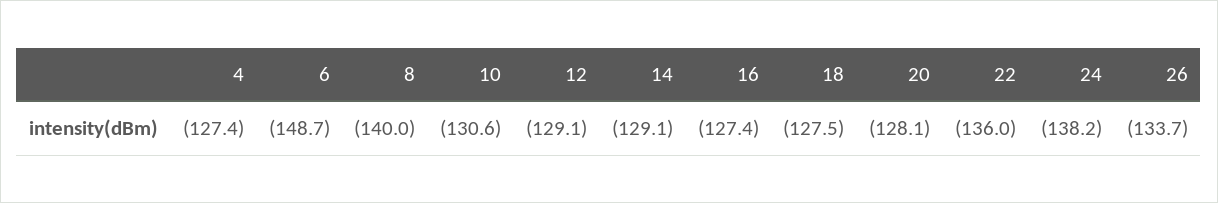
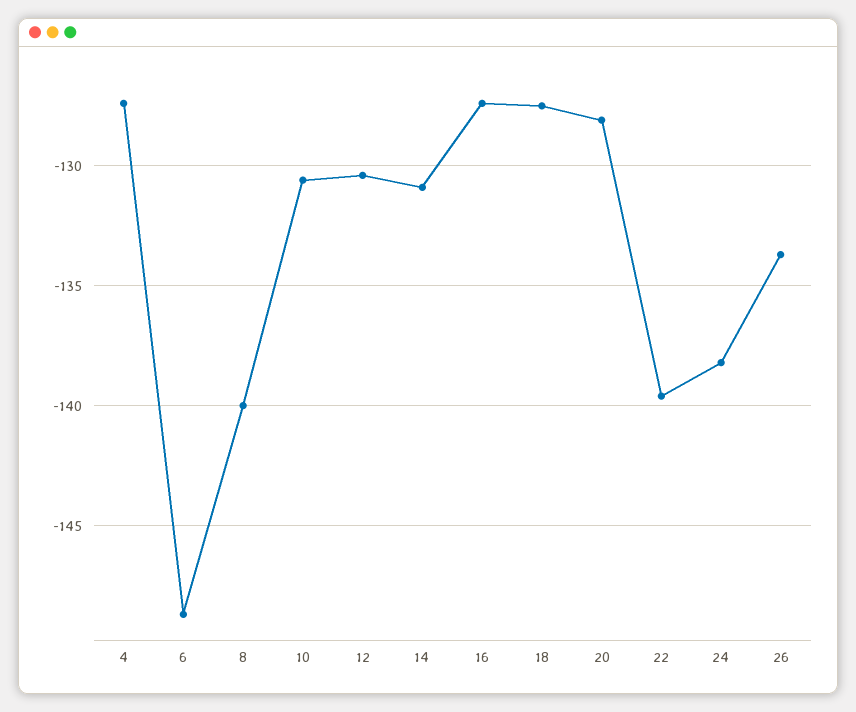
  {
    "4": -127.4,
    "6": -148.7,
    "8": -140,
    "10": -130.6,
-   "12": -129.1,
+   "12": -130.5,
-   "14": -129.1,
+   "14": -131,
    "16": -127.4,
    "18": -127.5,
    "20": -128.1,
-   "22": -136,
+   "22": -139.5,
    "24": -138.2,
    "26": -133.7
  }

